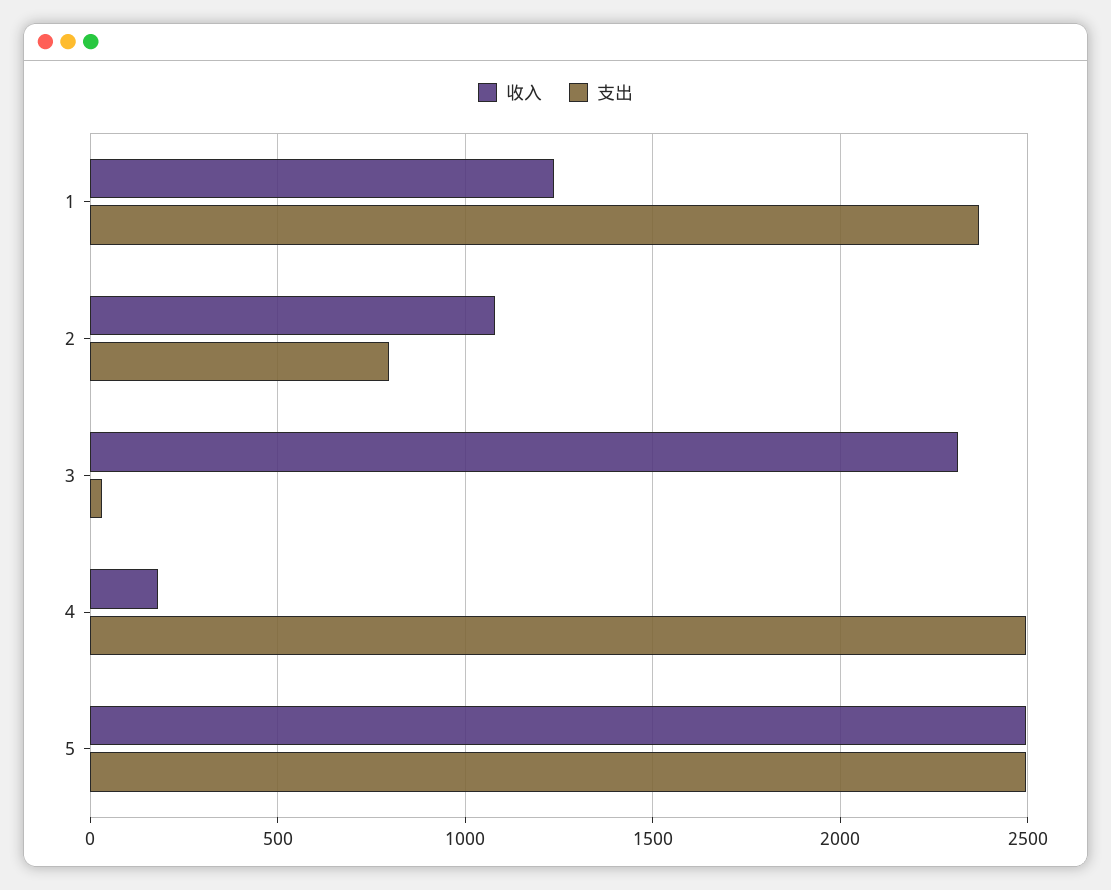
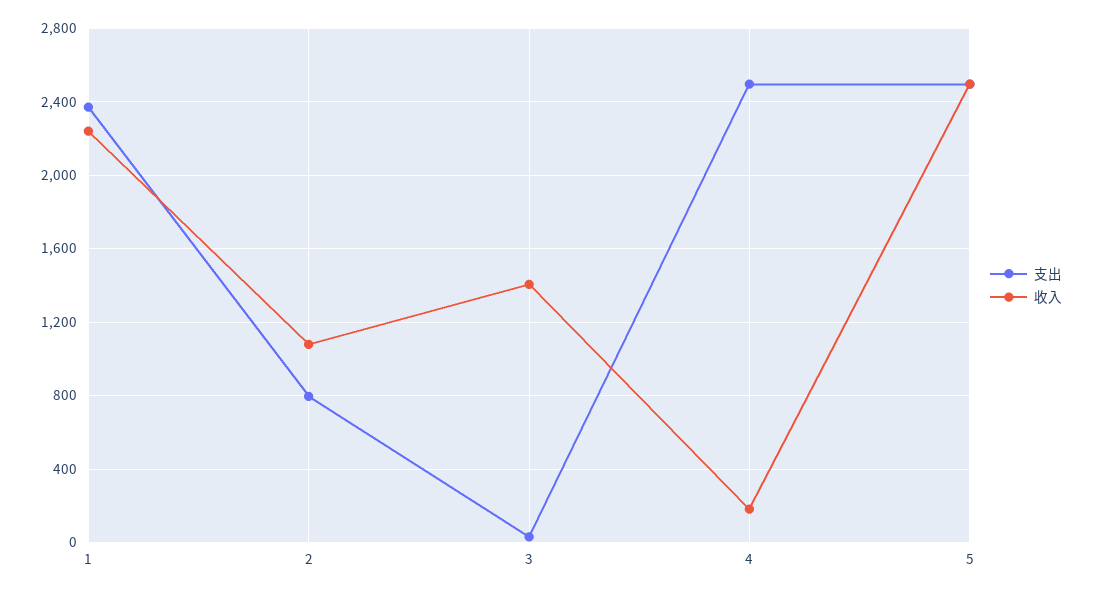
  {
    "收入": {
-     "1": 1250,
+     "1": 2250,
      "2": 1100,
-     "3": 2300,
+     "3": 1400,
      "4": 200,
      "5": 2500
    },
    "支出": {
      "1": 2350,
      "2": 800,
      "3": 50,
      "4": 2500,
      "5": 2500
    }
  }

